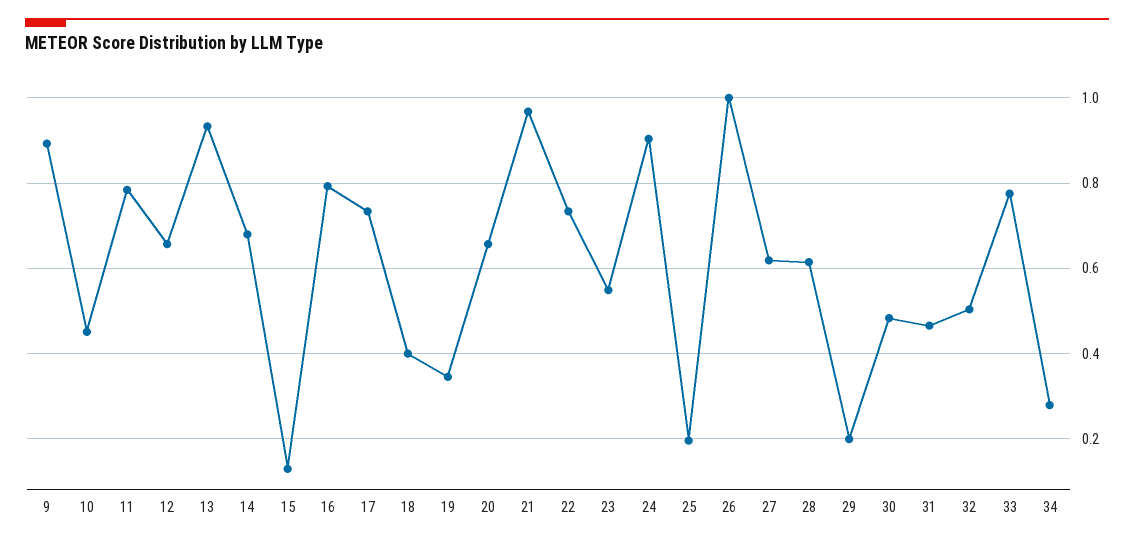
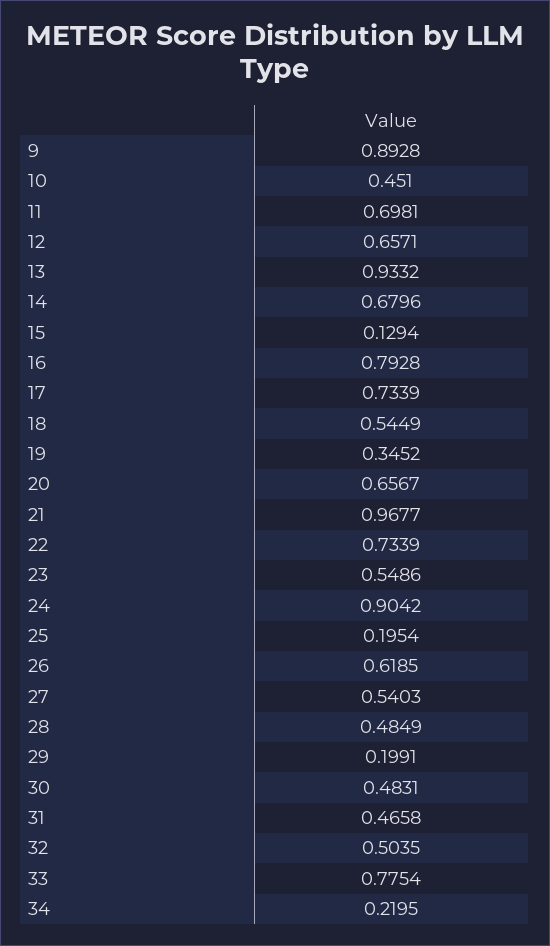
  {
    "9": 0.8928,
    "10": 0.451,
-   "11": 0.78,
+   "11": 0.6981,
    "12": 0.6571,
    "13": 0.9332,
    "14": 0.6796,
    "15": 0.1294,
    "16": 0.7928,
    "17": 0.7339,
-   "18": 0.4,
+   "18": 0.5449,
    "19": 0.3452,
    "20": 0.6567,
    "21": 0.9677,
    "22": 0.7339,
    "23": 0.5486,
    "24": 0.9042,
    "25": 0.1954,
-   "26": 1,
+   "26": 0.6185,
-   "27": 0.62,
+   "27": 0.5403,
-   "28": 0.62,
+   "28": 0.4849,
    "29": 0.1991,
    "30": 0.4831,
    "31": 0.4658,
    "32": 0.5035,
    "33": 0.7754,
-   "34": 0.28
+   "34": 0.2195
  }

